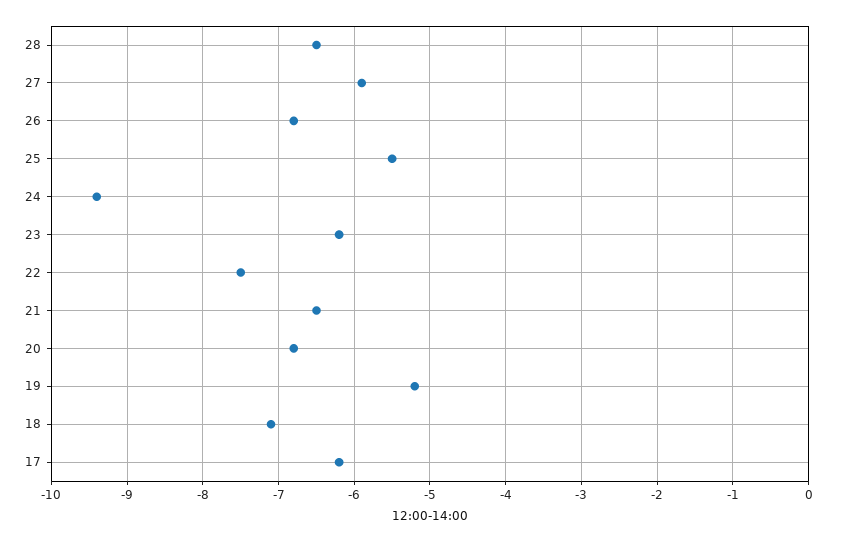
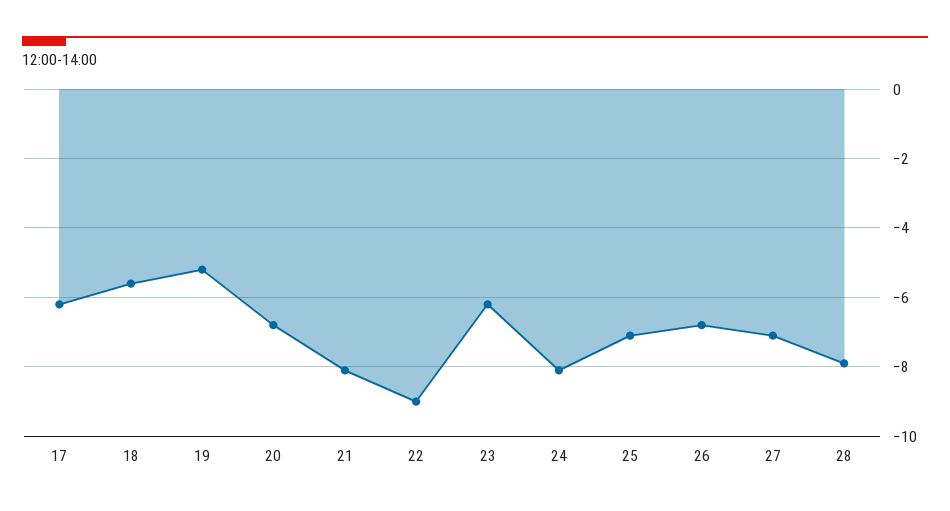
  {
-   "28": -6.5,
+   "28": -8,
-   "27": -5.9,
+   "27": -7,
    "26": -6.8,
-   "25": -5.5,
+   "25": -7,
-   "24": -9.4,
+   "24": -8,
    "23": -6.2,
-   "22": -7.5,
+   "22": -9,
-   "21": -6.5,
+   "21": -8,
    "20": -6.8,
    "19": -5.2,
-   "18": -7.1,
+   "18": -5.5,
    "17": -6.2
  }

